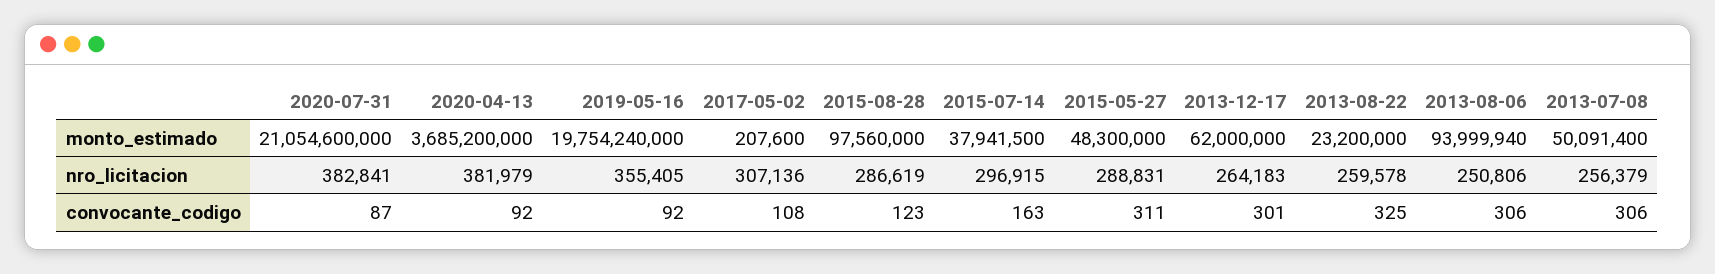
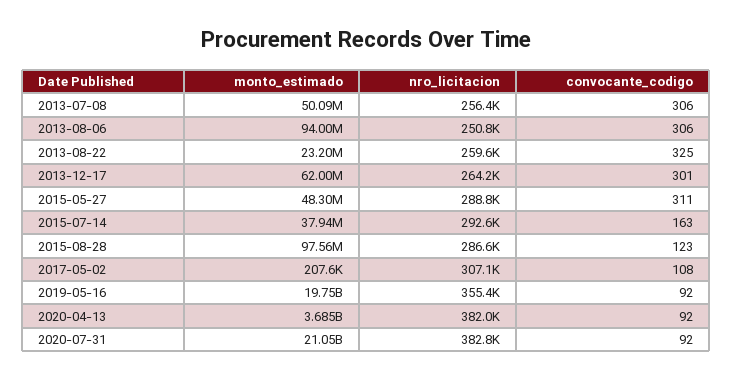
  {
    "2020-07-31": {
      "monto_estimado": 21054600000,
      "nro_licitacion": 382841,
-     "convocante_codigo": 87
+     "convocante_codigo": 92
    },
    "2020-04-13": {
      "monto_estimado": 3685200000,
      "nro_licitacion": 381979,
      "convocante_codigo": 92
    },
    "2019-05-16": {
      "monto_estimado": 19754240000,
      "nro_licitacion": 355405,
      "convocante_codigo": 92
    },
    "2017-05-02": {
      "monto_estimado": 207600,
      "nro_licitacion": 307136,
      "convocante_codigo": 108
    },
    "2015-08-28": {
      "monto_estimado": 97560000,
      "nro_licitacion": 286619,
      "convocante_codigo": 123
    },
    "2015-07-14": {
      "monto_estimado": 37941500,
-     "nro_licitacion": 296915,
+     "nro_licitacion": 292600,
      "convocante_codigo": 163
    },
    "2015-05-27": {
      "monto_estimado": 48300000,
      "nro_licitacion": 288831,
      "convocante_codigo": 311
    },
    "2013-12-17": {
      "monto_estimado": 62000000,
      "nro_licitacion": 264183,
      "convocante_codigo": 301
    },
    "2013-08-22": {
      "monto_estimado": 23200000,
      "nro_licitacion": 259578,
      "convocante_codigo": 325
    },
    "2013-08-06": {
      "monto_estimado": 93999940,
      "nro_licitacion": 250806,
      "convocante_codigo": 306
    },
    "2013-07-08": {
      "monto_estimado": 50091400,
      "nro_licitacion": 256379,
      "convocante_codigo": 306
    }
  }

